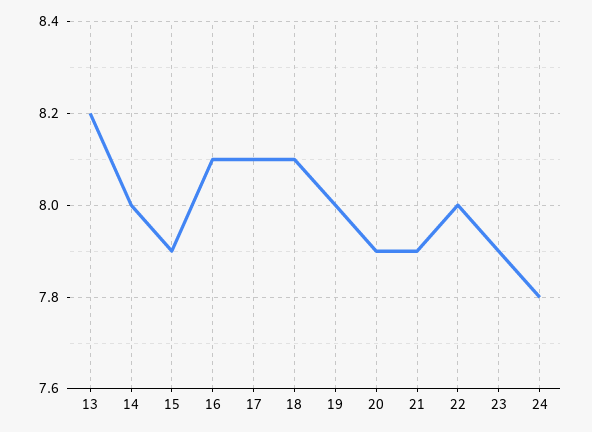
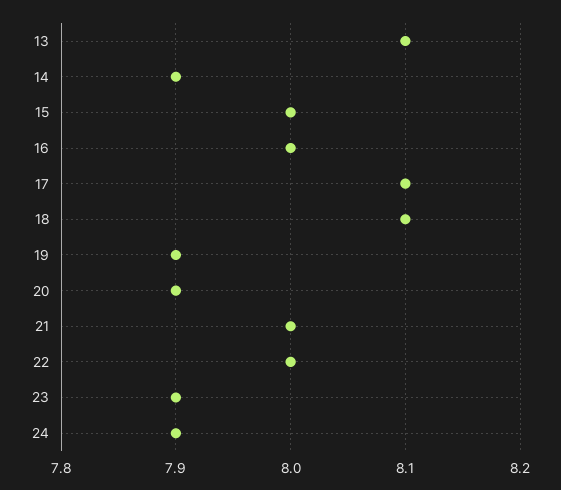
  {
-   "13": 8.2,
+   "13": 8.1,
-   "14": 8,
+   "14": 7.9,
-   "15": 7.9,
+   "15": 8,
-   "16": 8.1,
+   "16": 8,
    "17": 8.1,
    "18": 8.1,
-   "19": 8,
+   "19": 7.9,
    "20": 7.9,
-   "21": 7.9,
+   "21": 8,
    "22": 8,
    "23": 7.9,
-   "24": 7.8
+   "24": 7.9
  }

